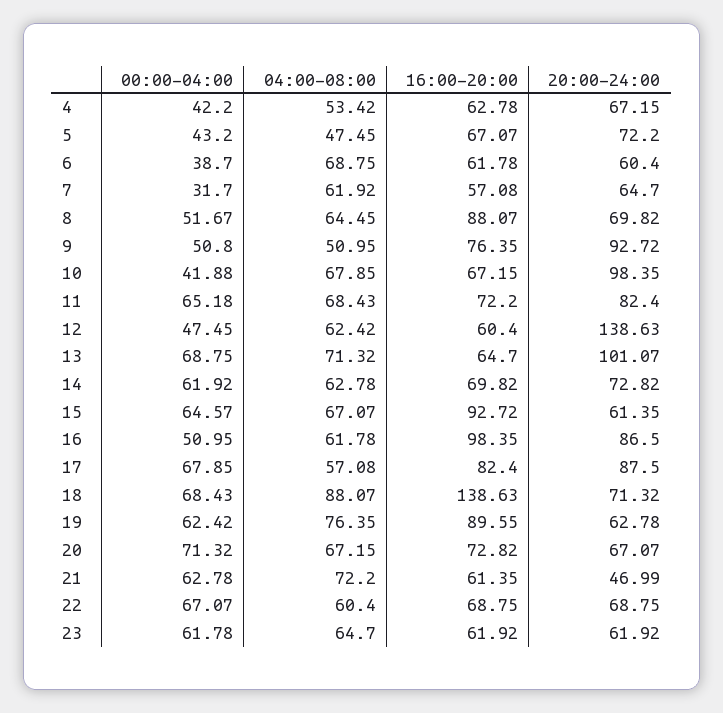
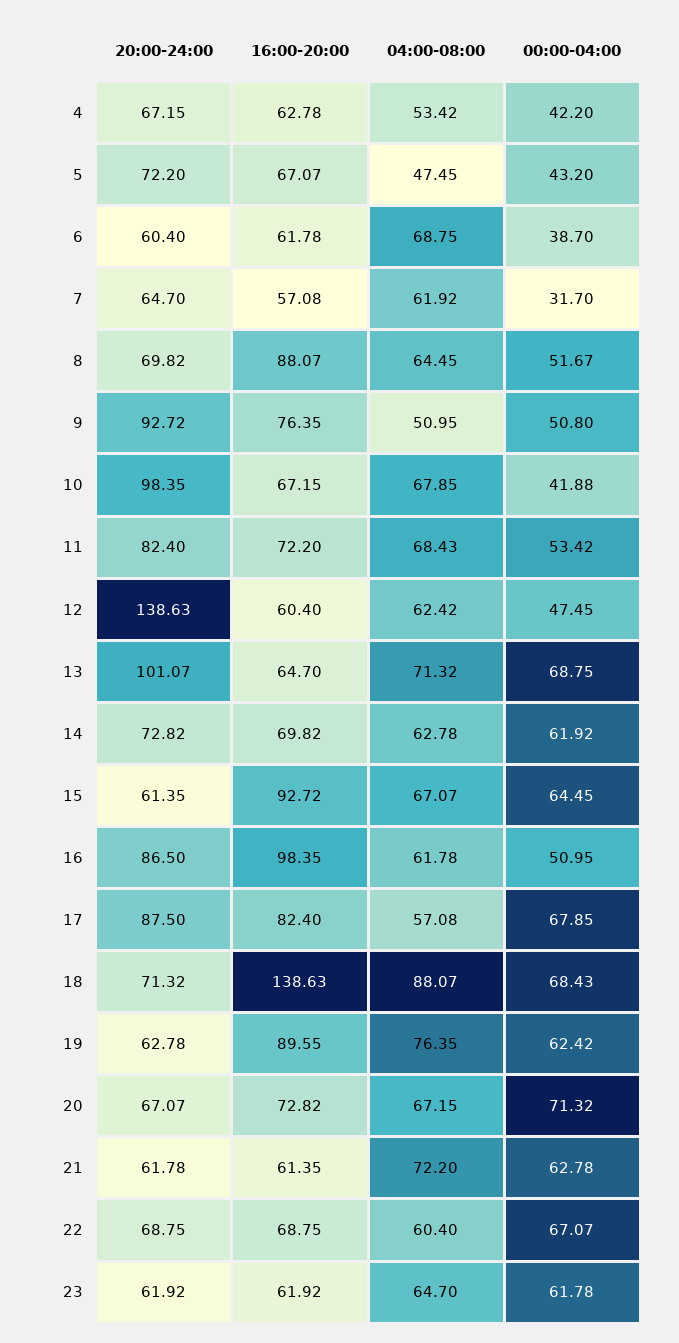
  {
    "00:00-04:00": {
      "4": 42.2,
      "5": 43.2,
      "6": 38.7,
      "7": 31.7,
      "8": 51.67,
      "9": 50.8,
      "10": 41.88,
-     "11": 65.18,
+     "11": 53.42,
      "12": 47.45,
      "13": 68.75,
      "14": 61.92,
-     "15": 64.57,
+     "15": 64.45,
      "16": 50.95,
      "17": 67.85,
      "18": 68.43,
      "19": 62.42,
      "20": 71.32,
      "21": 62.78,
      "22": 67.07,
      "23": 61.78
    },
    "04:00-08:00": {
      "4": 53.42,
      "5": 47.45,
      "6": 68.75,
      "7": 61.92,
      "8": 64.45,
      "9": 50.95,
      "10": 67.85,
      "11": 68.43,
      "12": 62.42,
      "13": 71.32,
      "14": 62.78,
      "15": 67.07,
      "16": 61.78,
      "17": 57.08,
      "18": 88.07,
      "19": 76.35,
      "20": 67.15,
      "21": 72.2,
      "22": 60.4,
      "23": 64.7
    },
    "16:00-20:00": {
      "4": 62.78,
      "5": 67.07,
      "6": 61.78,
      "7": 57.08,
      "8": 88.07,
      "9": 76.35,
      "10": 67.15,
      "11": 72.2,
      "12": 60.4,
      "13": 64.7,
      "14": 69.82,
      "15": 92.72,
      "16": 98.35,
      "17": 82.4,
      "18": 138.63,
      "19": 89.55,
      "20": 72.82,
      "21": 61.35,
      "22": 68.75,
      "23": 61.92
    },
    "20:00-24:00": {
      "4": 67.15,
      "5": 72.2,
      "6": 60.4,
      "7": 64.7,
      "8": 69.82,
      "9": 92.72,
      "10": 98.35,
      "11": 82.4,
      "12": 138.63,
      "13": 101.07,
      "14": 72.82,
      "15": 61.35,
      "16": 86.5,
      "17": 87.5,
      "18": 71.32,
      "19": 62.78,
      "20": 67.07,
-     "21": 46.99,
+     "21": 61.78,
      "22": 68.75,
      "23": 61.92
    }
  }

